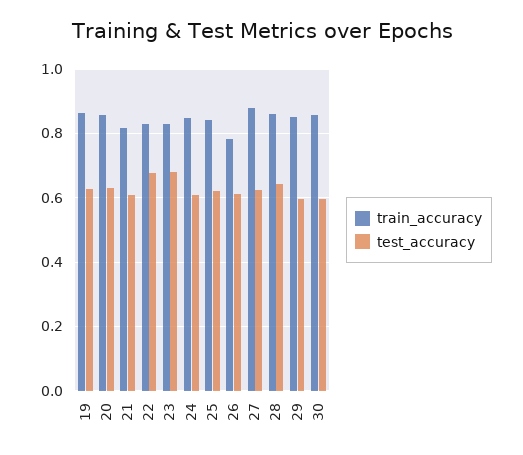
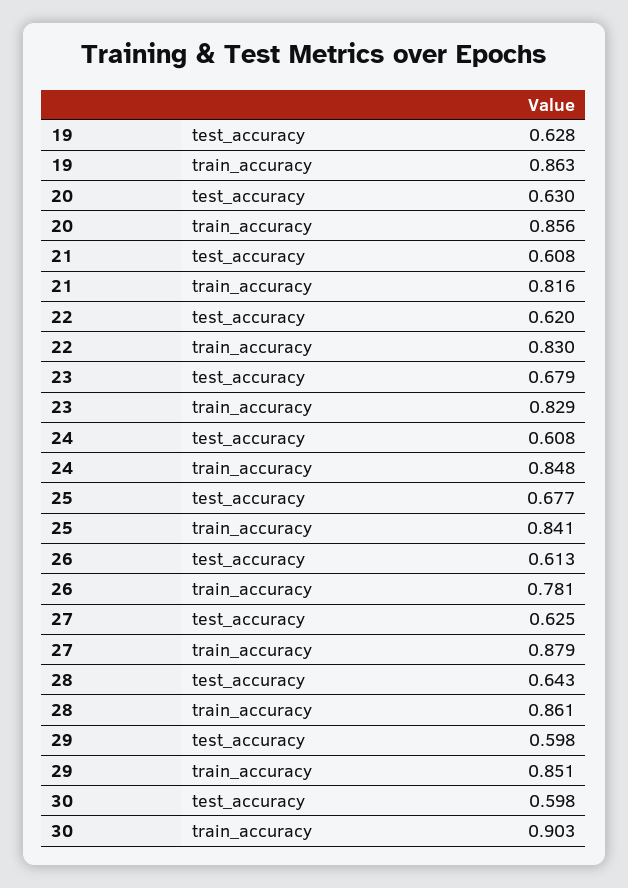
  {
    "train_accuracy": {
      "19": 0.863,
      "20": 0.856,
      "21": 0.816,
      "22": 0.83,
      "23": 0.829,
      "24": 0.848,
      "25": 0.841,
      "26": 0.781,
      "27": 0.879,
      "28": 0.861,
      "29": 0.851,
-     "30": 0.86
+     "30": 0.903
    },
    "test_accuracy": {
      "19": 0.628,
      "20": 0.63,
      "21": 0.608,
-     "22": 0.68,
+     "22": 0.62,
      "23": 0.679,
      "24": 0.608,
-     "25": 0.62,
+     "25": 0.677,
      "26": 0.613,
      "27": 0.625,
      "28": 0.643,
      "29": 0.598,
      "30": 0.598
    }
  }

